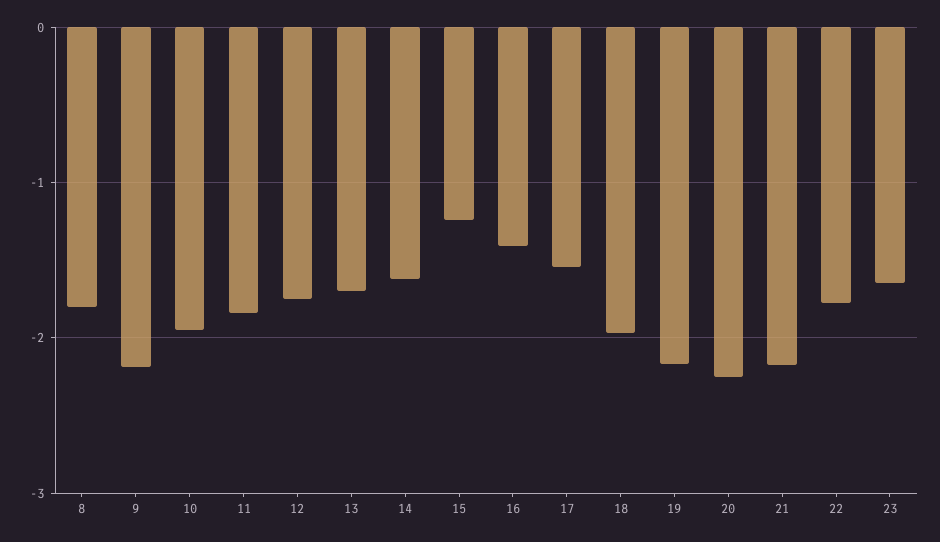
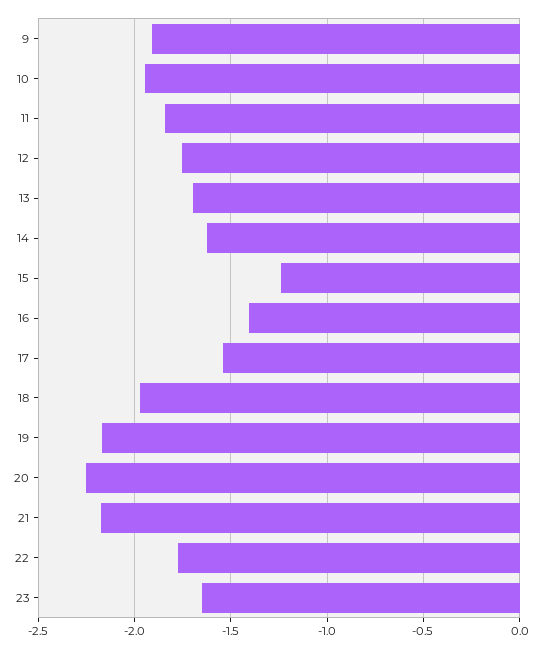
  {
-   "8": -1.8,
-   "9": -2.2,
+   "9": -1.9,
    "10": -1.95,
    "11": -1.85,
    "12": -1.75,
    "13": -1.7,
    "14": -1.6,
    "15": -1.25,
    "16": -1.4,
    "17": -1.55,
    "18": -1.95,
    "19": -2.15,
    "20": -2.25,
    "21": -2.2,
    "22": -1.75,
    "23": -1.65
  }

